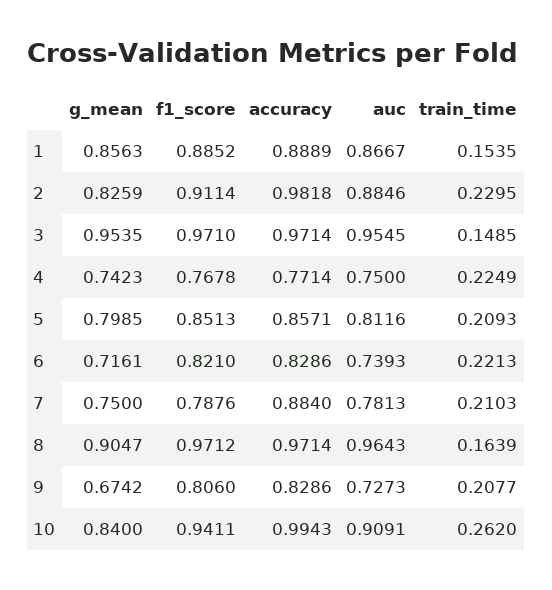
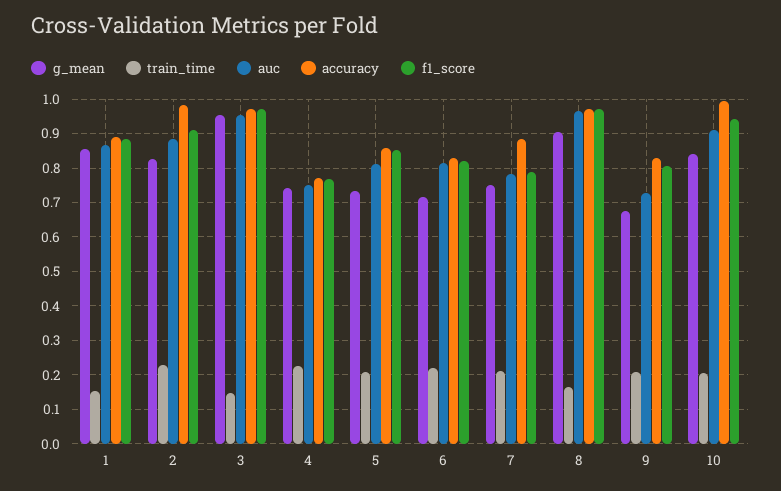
  {
    "g_mean": {
      "1": 0.8563,
      "2": 0.8259,
      "3": 0.9535,
      "4": 0.7423,
-     "5": 0.7985,
+     "5": 0.74,
      "6": 0.7161,
      "7": 0.75,
      "8": 0.9047,
      "9": 0.6742,
      "10": 0.84
    },
    "f1_score": {
      "1": 0.8852,
      "2": 0.9114,
      "3": 0.971,
      "4": 0.7678,
      "5": 0.8513,
      "6": 0.821,
      "7": 0.7876,
      "8": 0.9712,
      "9": 0.806,
      "10": 0.9411
    },
    "accuracy": {
      "1": 0.8889,
      "2": 0.9818,
      "3": 0.9714,
      "4": 0.7714,
      "5": 0.8571,
      "6": 0.8286,
      "7": 0.884,
      "8": 0.9714,
      "9": 0.8286,
      "10": 0.9943
    },
    "auc": {
      "1": 0.8667,
      "2": 0.8846,
      "3": 0.9545,
      "4": 0.75,
      "5": 0.8116,
-     "6": 0.7393,
+     "6": 0.82,
      "7": 0.7813,
      "8": 0.9643,
      "9": 0.7273,
      "10": 0.9091
    },
    "train_time": {
      "1": 0.1535,
      "2": 0.2295,
      "3": 0.1485,
      "4": 0.2249,
      "5": 0.2093,
      "6": 0.2213,
      "7": 0.2103,
      "8": 0.1639,
      "9": 0.2077,
-     "10": 0.262
+     "10": 0.2
    }
  }

